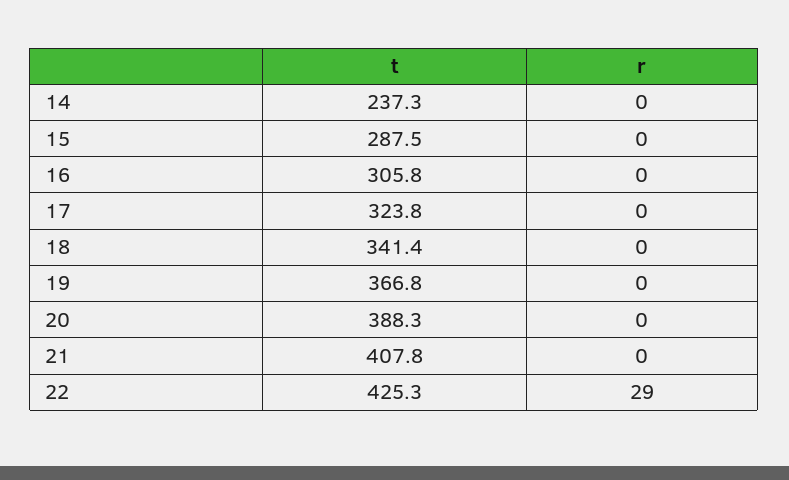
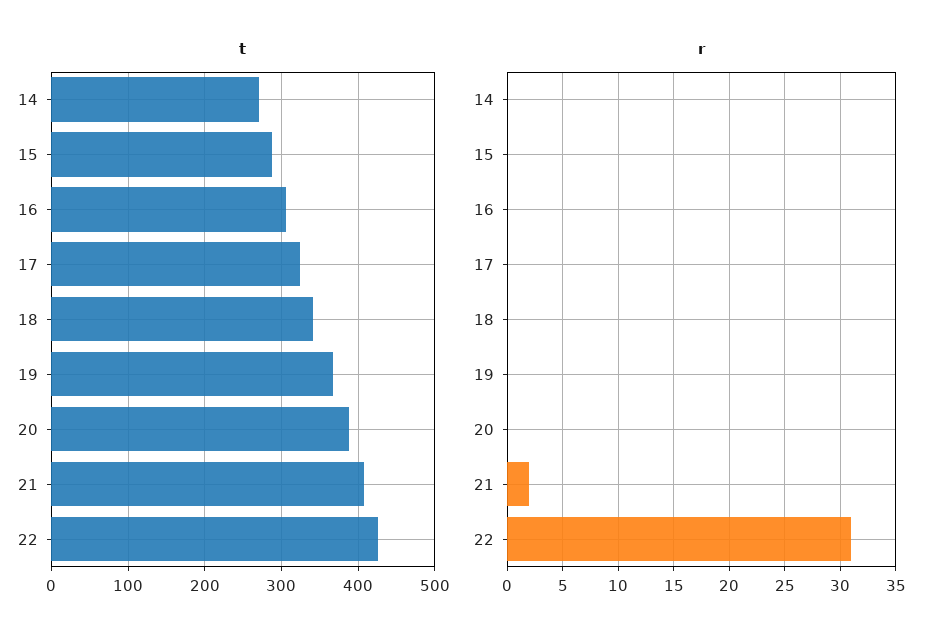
  {
    "t": {
-     "14": 237.3,
+     "14": 270,
      "15": 287.5,
      "16": 305.8,
      "17": 323.8,
      "18": 341.4,
      "19": 366.8,
      "20": 388.3,
      "21": 407.8,
      "22": 425.3
    },
    "r": {
      "14": 0,
      "15": 0,
      "16": 0,
      "17": 0,
      "18": 0,
      "19": 0,
      "20": 0,
-     "21": 0,
+     "21": 2,
-     "22": 29
+     "22": 31
    }
  }

